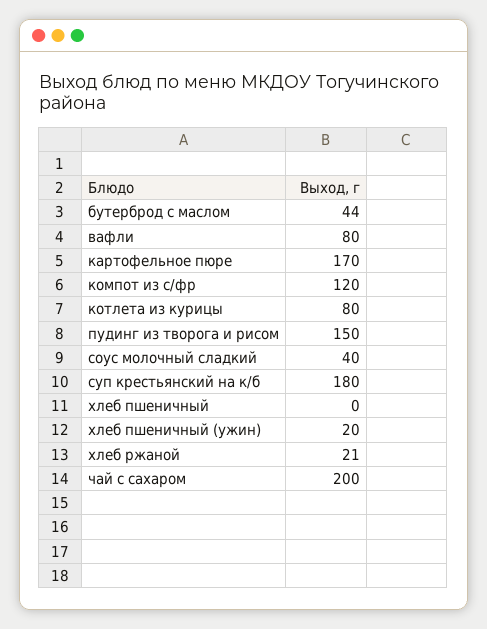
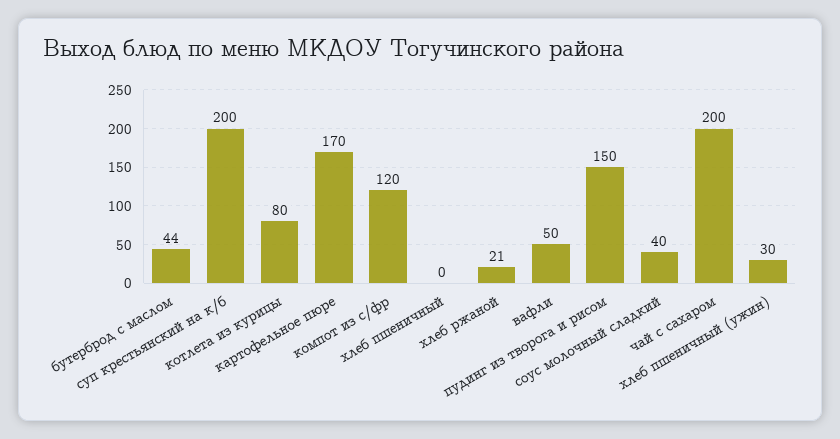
  {
    "бутерброд с маслом": 44,
-   "вафли": 80,
+   "вафли": 50,
    "картофельное пюре": 170,
    "компот из с/фр": 120,
    "котлета из курицы": 80,
    "пудинг из творога и рисом": 150,
    "соус молочный сладкий": 40,
-   "суп крестьянский на к/б": 180,
+   "суп крестьянский на к/б": 200,
    "хлеб пшеничный": 0,
-   "хлеб пшеничный (ужин)": 20,
+   "хлеб пшеничный (ужин)": 30,
    "хлеб ржаной": 21,
    "чай с сахаром": 200
  }

